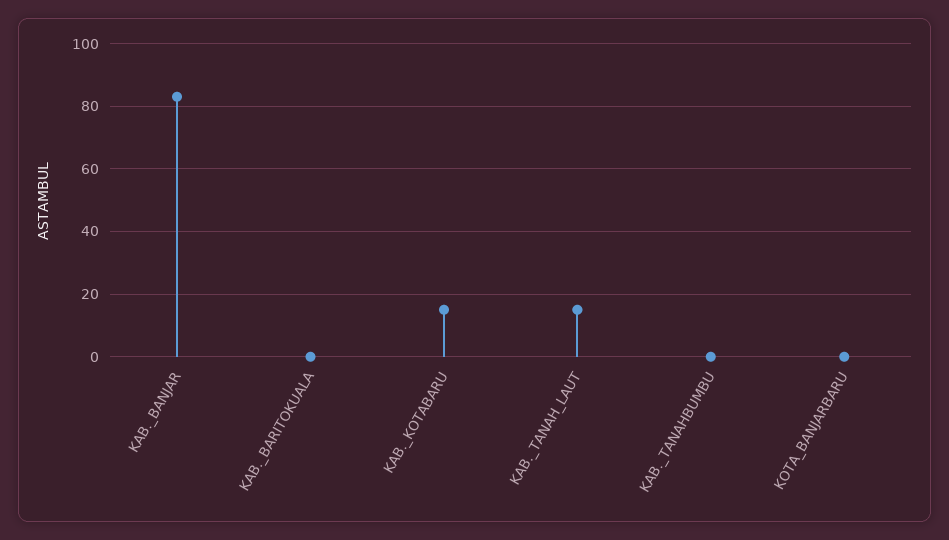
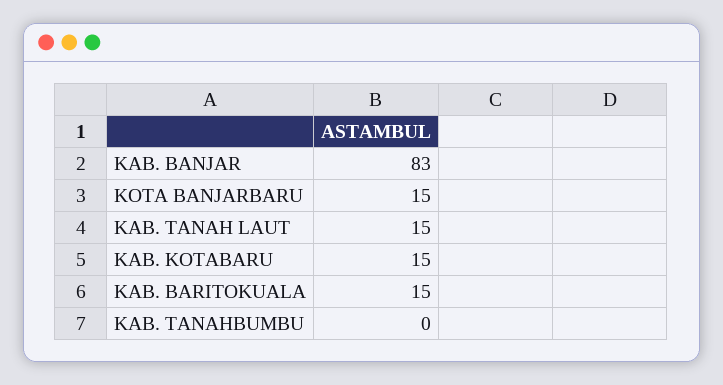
  {
    "KAB._BANJAR": 83,
-   "KAB._BARITOKUALA": 0,
+   "KAB._BARITOKUALA": 15,
    "KAB._KOTABARU": 15,
    "KAB._TANAH_LAUT": 15,
    "KAB._TANAHBUMBU": 0,
-   "KOTA_BANJARBARU": 0
+   "KOTA_BANJARBARU": 15
  }

